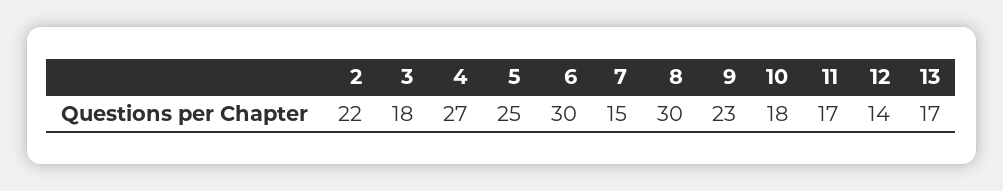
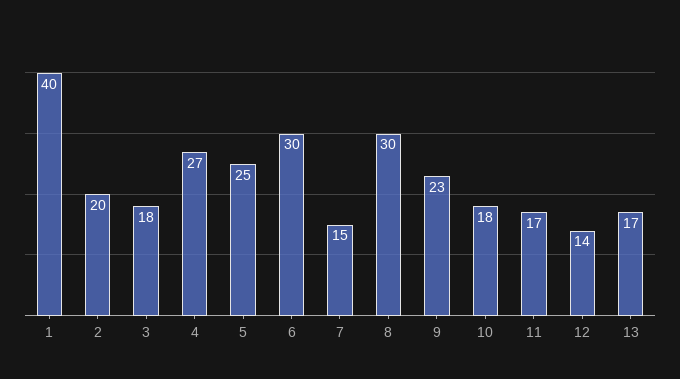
  {
-   "2": 22,
+   "2": 20,
    "3": 18,
    "4": 27,
    "5": 25,
    "6": 30,
    "7": 15,
    "8": 30,
    "9": 23,
    "10": 18,
    "11": 17,
    "12": 14,
-   "13": 17
+   "13": 17,
+   "1": 40
  }

